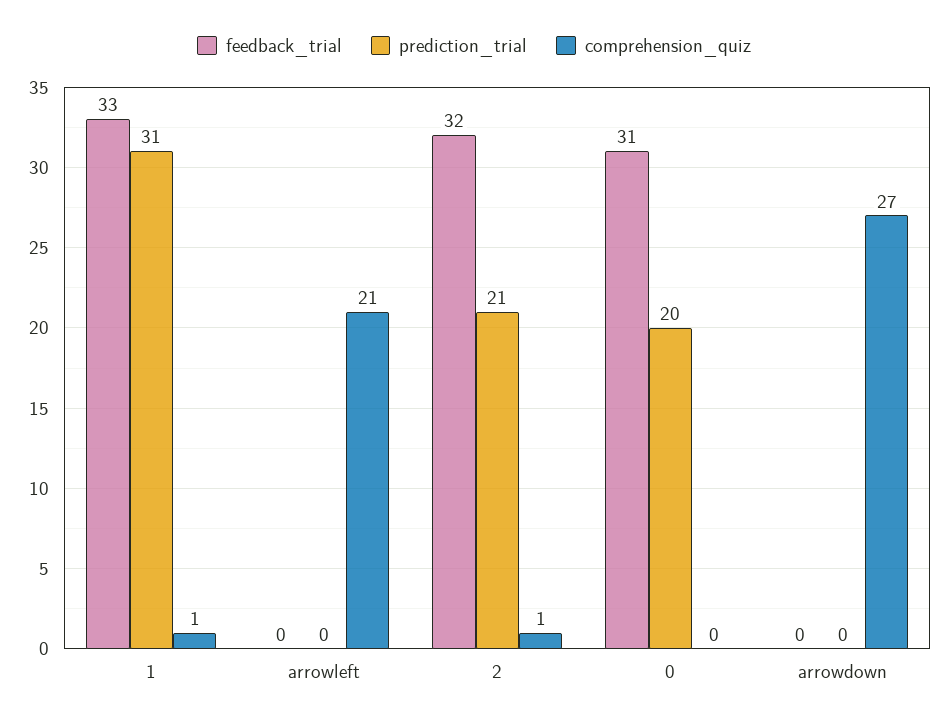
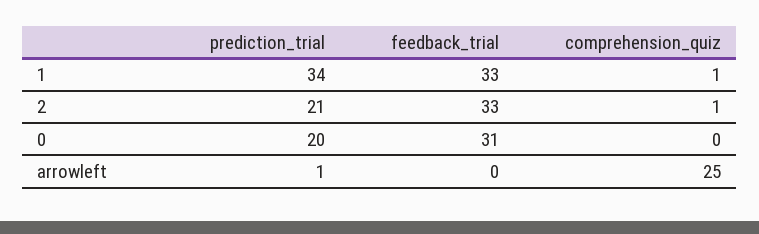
  {
    "feedback_trial": {
      "1": 33,
      "arrowleft": 0,
-     "2": 32,
+     "2": 33,
-     "0": 31,
+     "0": 31
-     "arrowdown": 0
    },
    "prediction_trial": {
-     "1": 31,
+     "1": 34,
-     "arrowleft": 0,
+     "arrowleft": 1,
      "2": 21,
-     "0": 20,
+     "0": 20
-     "arrowdown": 0
    },
    "comprehension_quiz": {
      "1": 1,
-     "arrowleft": 21,
+     "arrowleft": 25,
      "2": 1,
-     "0": 0,
+     "0": 0
-     "arrowdown": 27
    }
  }

